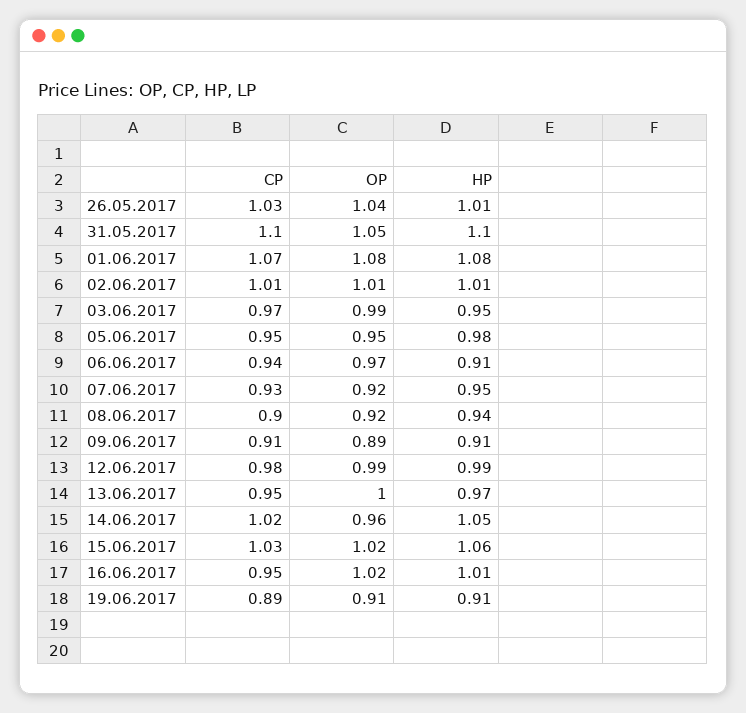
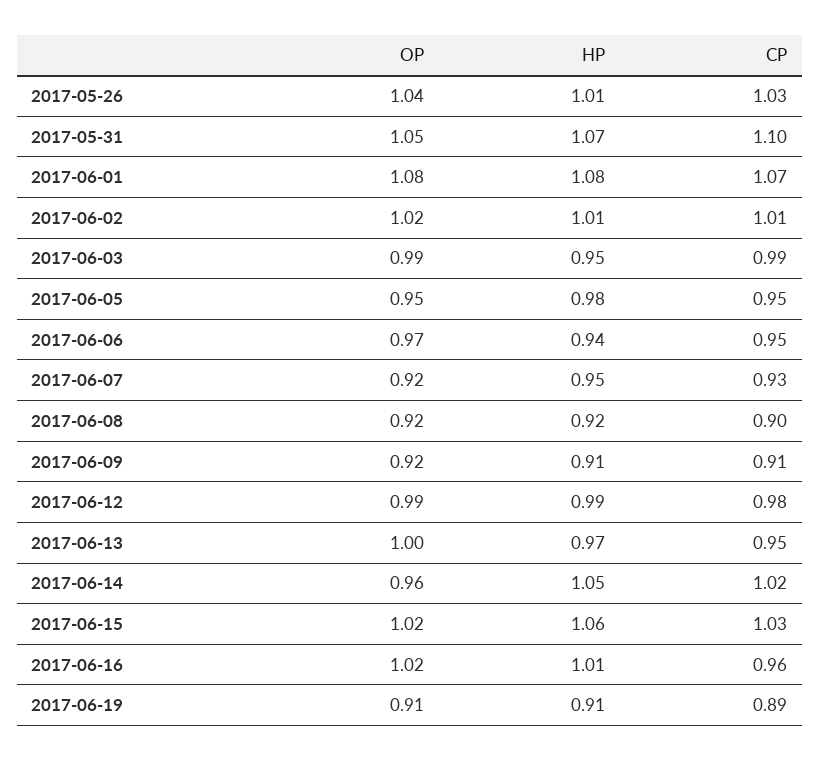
  {
    "CP": {
      "26.05.2017": 1.03,
      "31.05.2017": 1.1,
      "01.06.2017": 1.07,
      "02.06.2017": 1.01,
-     "03.06.2017": 0.97,
+     "03.06.2017": 0.99,
      "05.06.2017": 0.95,
-     "06.06.2017": 0.94,
+     "06.06.2017": 0.95,
      "07.06.2017": 0.93,
      "08.06.2017": 0.9,
      "09.06.2017": 0.91,
      "12.06.2017": 0.98,
      "13.06.2017": 0.95,
      "14.06.2017": 1.02,
      "15.06.2017": 1.03,
-     "16.06.2017": 0.95,
+     "16.06.2017": 0.96,
      "19.06.2017": 0.89
    },
    "OP": {
      "26.05.2017": 1.04,
      "31.05.2017": 1.05,
      "01.06.2017": 1.08,
-     "02.06.2017": 1.01,
+     "02.06.2017": 1.02,
      "03.06.2017": 0.99,
      "05.06.2017": 0.95,
      "06.06.2017": 0.97,
      "07.06.2017": 0.92,
      "08.06.2017": 0.92,
-     "09.06.2017": 0.89,
+     "09.06.2017": 0.92,
      "12.06.2017": 0.99,
      "13.06.2017": 1,
      "14.06.2017": 0.96,
      "15.06.2017": 1.02,
      "16.06.2017": 1.02,
      "19.06.2017": 0.91
    },
    "HP": {
      "26.05.2017": 1.01,
-     "31.05.2017": 1.1,
+     "31.05.2017": 1.07,
      "01.06.2017": 1.08,
      "02.06.2017": 1.01,
      "03.06.2017": 0.95,
      "05.06.2017": 0.98,
-     "06.06.2017": 0.91,
+     "06.06.2017": 0.94,
      "07.06.2017": 0.95,
-     "08.06.2017": 0.94,
+     "08.06.2017": 0.92,
      "09.06.2017": 0.91,
      "12.06.2017": 0.99,
      "13.06.2017": 0.97,
      "14.06.2017": 1.05,
      "15.06.2017": 1.06,
      "16.06.2017": 1.01,
      "19.06.2017": 0.91
    }
  }

